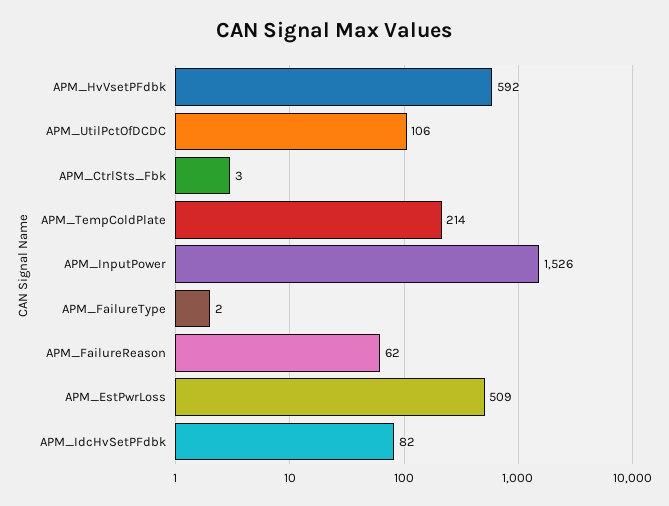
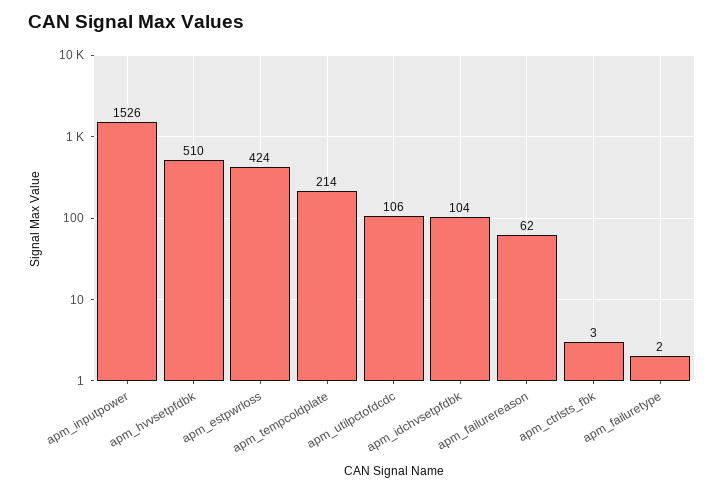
  {
-   "APM_HvVsetPFdbk": 592,
+   "APM_HvVsetPFdbk": 510,
    "APM_UtilPctOfDCDC": 106,
    "APM_CtrlSts_Fbk": 3,
    "APM_TempColdPlate": 214,
    "APM_InputPower": 1526,
    "APM_FailureType": 2,
    "APM_FailureReason": 62,
-   "APM_EstPwrLoss": 509,
+   "APM_EstPwrLoss": 424,
-   "APM_IdcHvSetPFdbk": 82
+   "APM_IdcHvSetPFdbk": 104
  }

